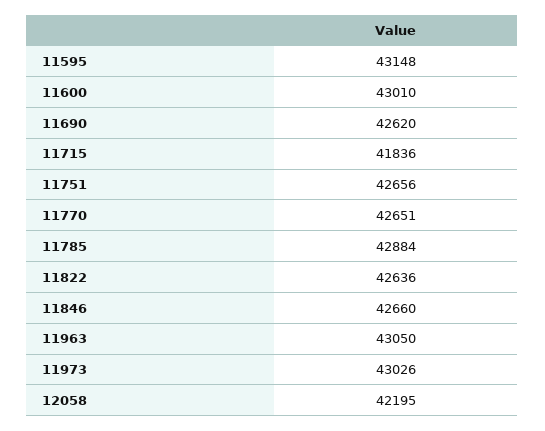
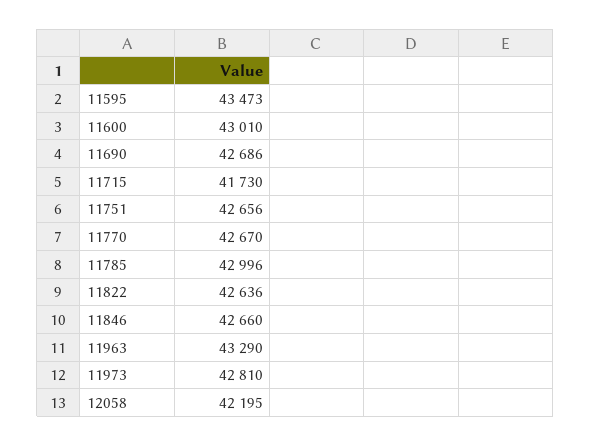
  {
-   "11595": 43148,
+   "11595": 43473,
    "11600": 43010,
-   "11690": 42620,
+   "11690": 42686,
-   "11715": 41836,
+   "11715": 41730,
    "11751": 42656,
-   "11770": 42651,
+   "11770": 42670,
-   "11785": 42884,
+   "11785": 42996,
    "11822": 42636,
    "11846": 42660,
-   "11963": 43050,
+   "11963": 43290,
-   "11973": 43026,
+   "11973": 42810,
    "12058": 42195
  }

